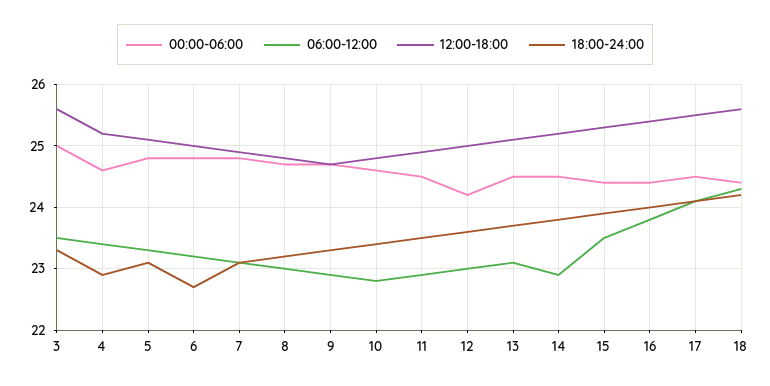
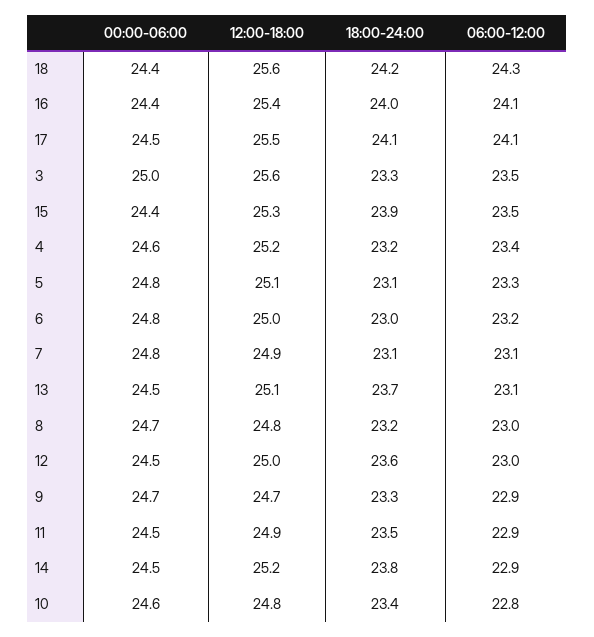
  {
    "00:00-06:00": {
      "3": 25,
      "4": 24.6,
      "5": 24.8,
      "6": 24.8,
      "7": 24.8,
      "8": 24.7,
      "9": 24.7,
      "10": 24.6,
      "11": 24.5,
-     "12": 24.2,
+     "12": 24.5,
      "13": 24.5,
      "14": 24.5,
      "15": 24.4,
      "16": 24.4,
      "17": 24.5,
      "18": 24.4
    },
    "06:00-12:00": {
      "3": 23.5,
      "4": 23.4,
      "5": 23.3,
      "6": 23.2,
      "7": 23.1,
      "8": 23,
      "9": 22.9,
      "10": 22.8,
      "11": 22.9,
      "12": 23,
      "13": 23.1,
      "14": 22.9,
      "15": 23.5,
-     "16": 23.8,
+     "16": 24.1,
      "17": 24.1,
      "18": 24.3
    },
    "12:00-18:00": {
      "3": 25.6,
      "4": 25.2,
      "5": 25.1,
      "6": 25,
      "7": 24.9,
      "8": 24.8,
      "9": 24.7,
      "10": 24.8,
      "11": 24.9,
      "12": 25,
      "13": 25.1,
      "14": 25.2,
      "15": 25.3,
      "16": 25.4,
      "17": 25.5,
      "18": 25.6
    },
    "18:00-24:00": {
      "3": 23.3,
-     "4": 22.9,
+     "4": 23.2,
      "5": 23.1,
-     "6": 22.7,
+     "6": 23,
      "7": 23.1,
      "8": 23.2,
      "9": 23.3,
      "10": 23.4,
      "11": 23.5,
      "12": 23.6,
      "13": 23.7,
      "14": 23.8,
      "15": 23.9,
      "16": 24,
      "17": 24.1,
      "18": 24.2
    }
  }

